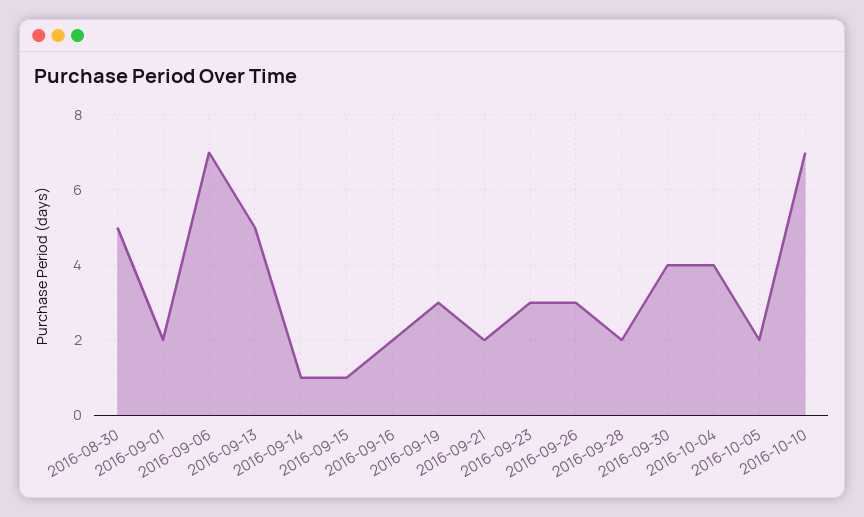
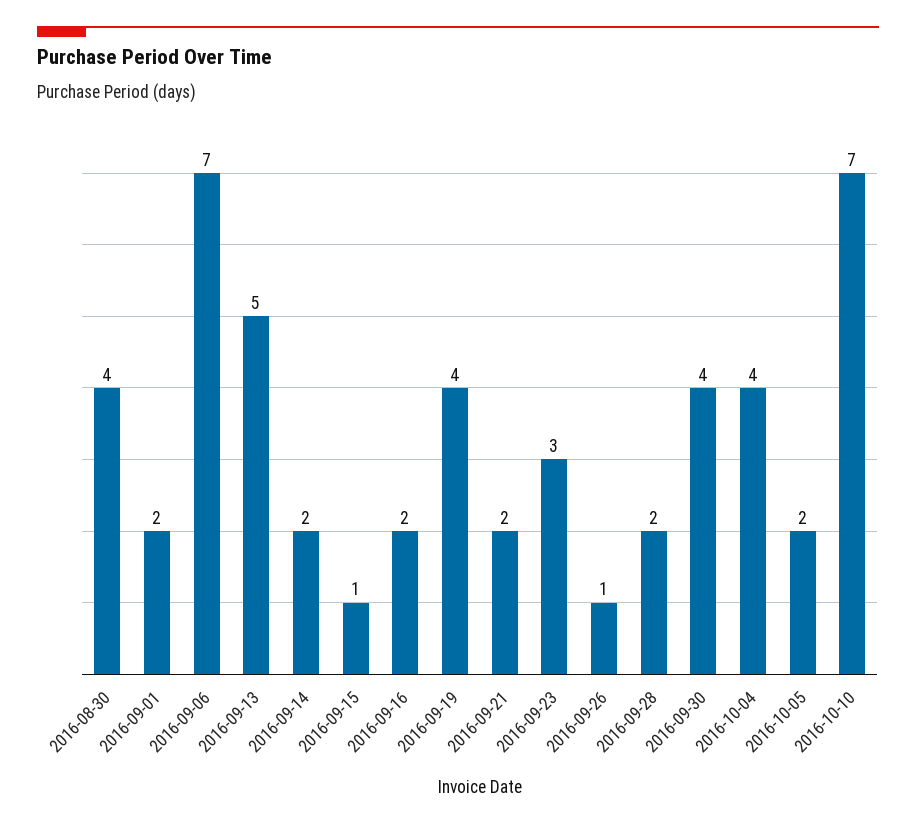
  {
-   "2016-08-30": 5,
+   "2016-08-30": 4,
    "2016-09-01": 2,
    "2016-09-06": 7,
    "2016-09-13": 5,
-   "2016-09-14": 1,
+   "2016-09-14": 2,
    "2016-09-15": 1,
    "2016-09-16": 2,
-   "2016-09-19": 3,
+   "2016-09-19": 4,
    "2016-09-21": 2,
    "2016-09-23": 3,
-   "2016-09-26": 3,
+   "2016-09-26": 1,
    "2016-09-28": 2,
    "2016-09-30": 4,
    "2016-10-04": 4,
    "2016-10-05": 2,
    "2016-10-10": 7
  }

